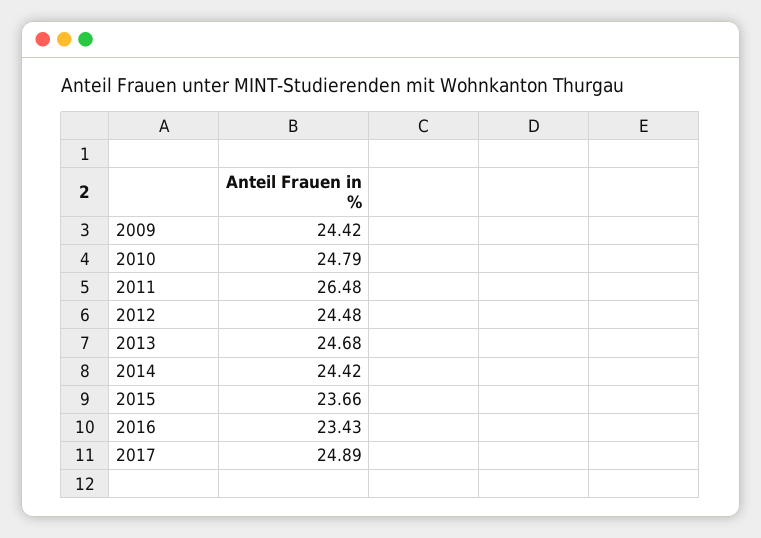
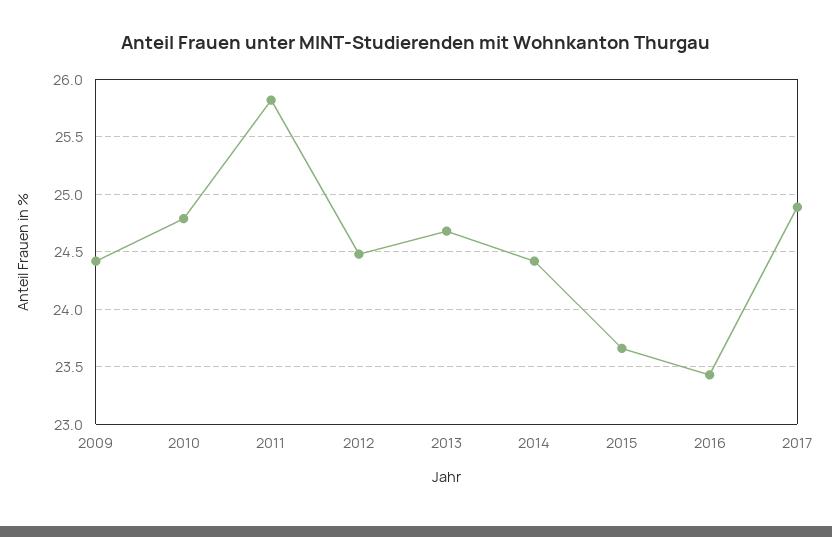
  {
    "2009": 24.42,
    "2010": 24.79,
-   "2011": 26.48,
+   "2011": 25.8,
    "2012": 24.48,
    "2013": 24.68,
    "2014": 24.42,
    "2015": 23.66,
    "2016": 23.43,
    "2017": 24.89
  }

